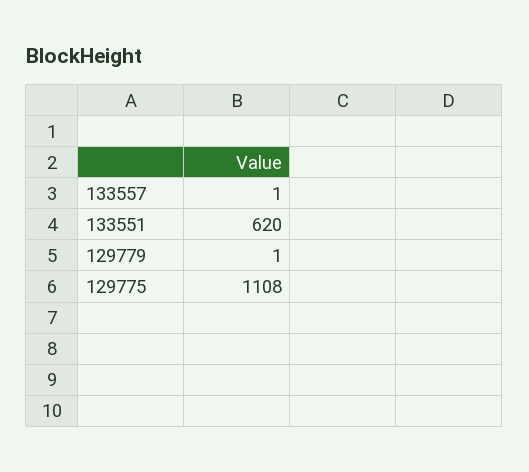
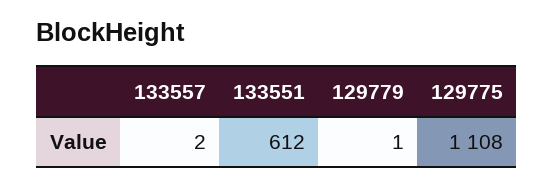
  {
-   "133557": 1,
+   "133557": 2,
-   "133551": 620,
+   "133551": 612,
    "129779": 1,
    "129775": 1108
  }

